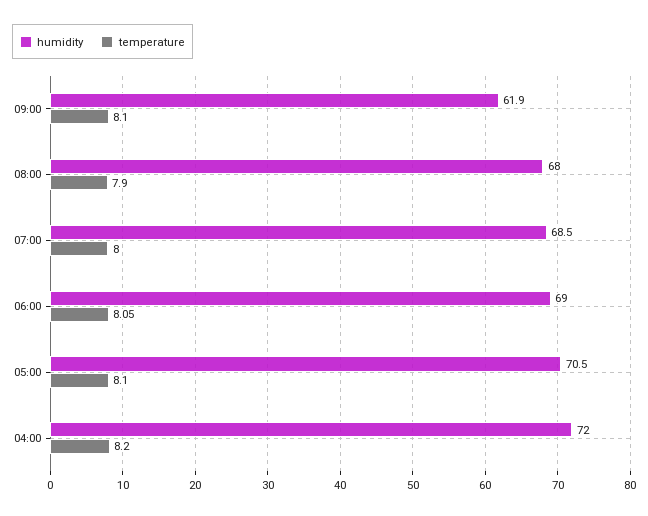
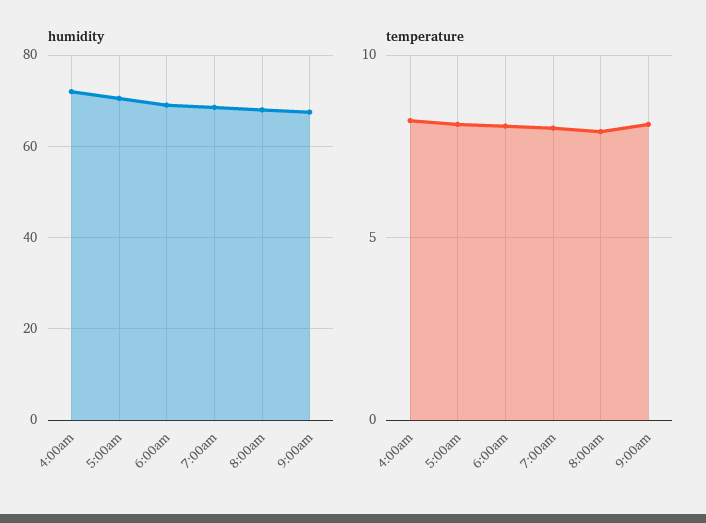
  {
    "humidity": {
-     "09:00": 61.9,
+     "09:00": 68,
      "08:00": 68,
      "07:00": 68.5,
      "06:00": 69,
      "05:00": 70.5,
      "04:00": 72
    },
    "temperature": {
      "09:00": 8.1,
      "08:00": 7.9,
      "07:00": 8,
      "06:00": 8.05,
      "05:00": 8.1,
      "04:00": 8.2
    }
  }

